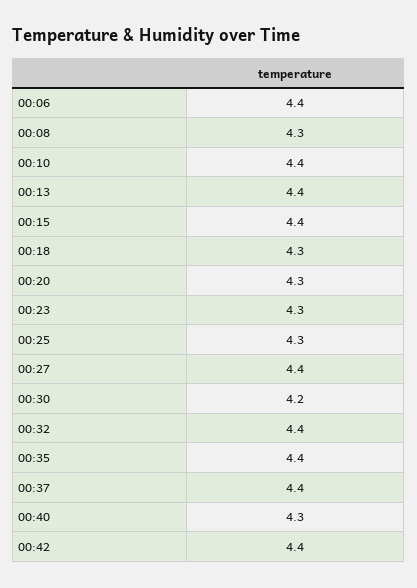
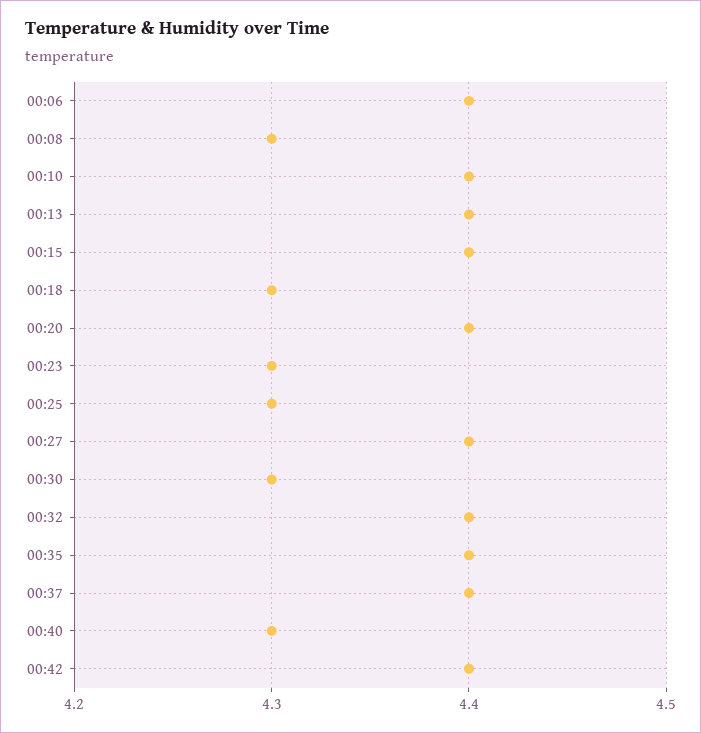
  {
    "00:06": 4.4,
    "00:08": 4.3,
    "00:10": 4.4,
    "00:13": 4.4,
    "00:15": 4.4,
    "00:18": 4.3,
-   "00:20": 4.3,
+   "00:20": 4.4,
    "00:23": 4.3,
    "00:25": 4.3,
    "00:27": 4.4,
-   "00:30": 4.2,
+   "00:30": 4.3,
    "00:32": 4.4,
    "00:35": 4.4,
    "00:37": 4.4,
    "00:40": 4.3,
    "00:42": 4.4
  }

